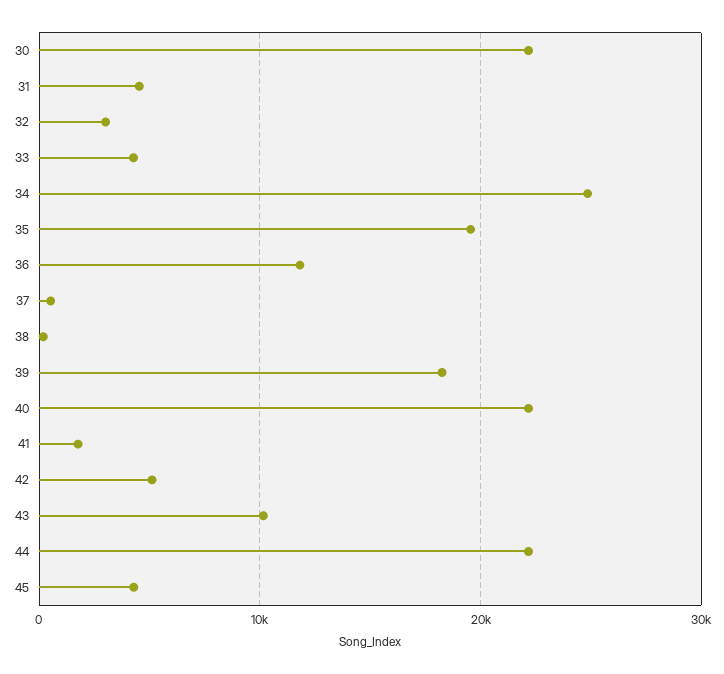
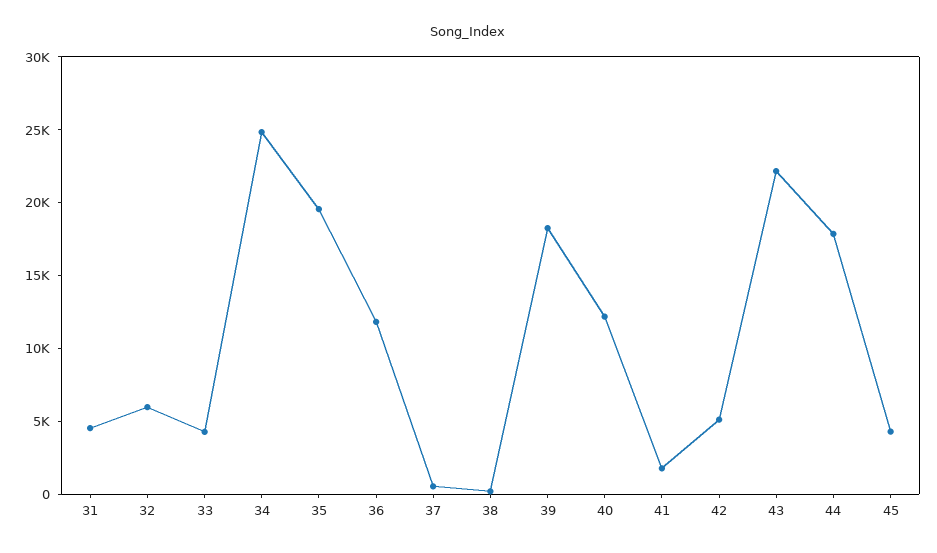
  {
-   "30": 22000,
    "31": 5000,
-   "32": 3000,
+   "32": 6000,
    "33": 4000,
    "34": 25000,
    "35": 20000,
    "36": 12000,
    "37": 1000,
    "38": 0,
    "39": 18000,
-   "40": 22000,
+   "40": 12000,
    "41": 2000,
    "42": 5000,
-   "43": 10000,
+   "43": 22000,
-   "44": 22000,
+   "44": 18000,
    "45": 4000
  }

